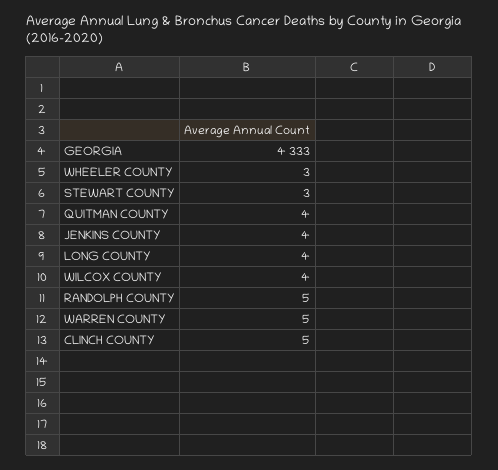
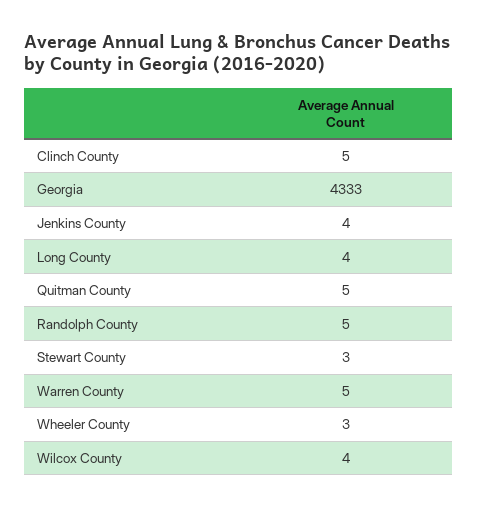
  {
    "GEORGIA": 4333,
    "WHEELER COUNTY": 3,
    "STEWART COUNTY": 3,
-   "QUITMAN COUNTY": 4,
+   "QUITMAN COUNTY": 5,
    "JENKINS COUNTY": 4,
    "LONG COUNTY": 4,
    "WILCOX COUNTY": 4,
    "RANDOLPH COUNTY": 5,
    "WARREN COUNTY": 5,
    "CLINCH COUNTY": 5
  }

